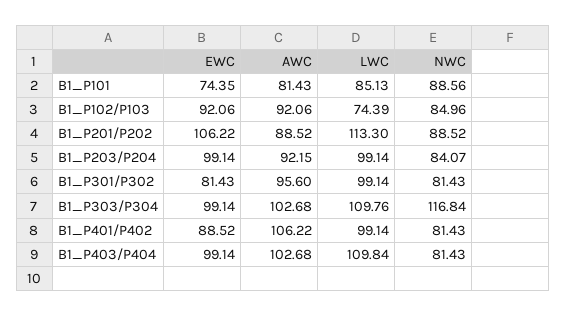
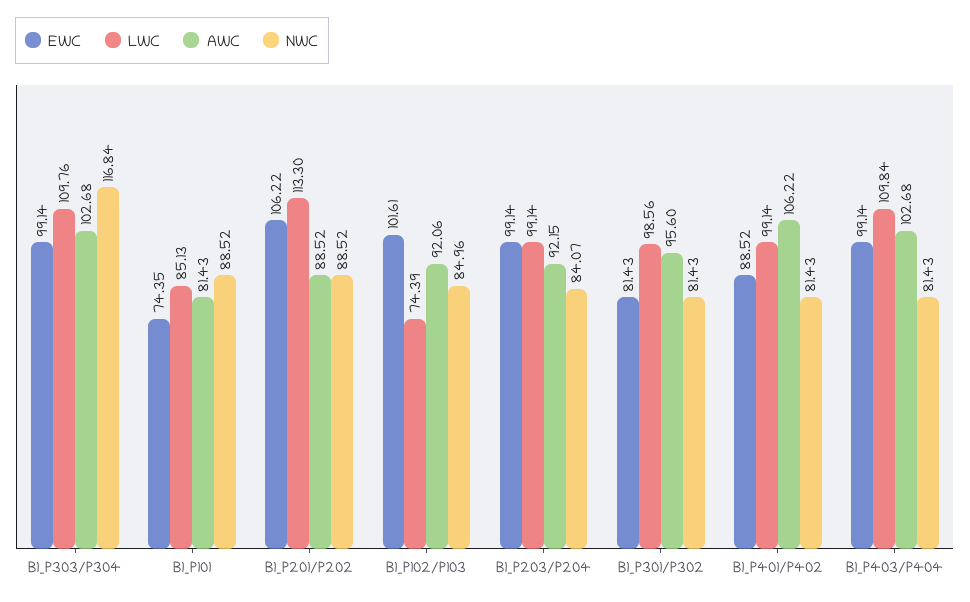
  {
    "EWC": {
      "B1_P101": 74.35,
-     "B1_P102/P103": 92.06,
+     "B1_P102/P103": 101.61,
      "B1_P201/P202": 106.22,
      "B1_P203/P204": 99.14,
      "B1_P301/P302": 81.43,
      "B1_P303/P304": 99.14,
      "B1_P401/P402": 88.52,
      "B1_P403/P404": 99.14
    },
    "AWC": {
      "B1_P101": 81.43,
      "B1_P102/P103": 92.06,
      "B1_P201/P202": 88.52,
      "B1_P203/P204": 92.15,
      "B1_P301/P302": 95.6,
      "B1_P303/P304": 102.68,
      "B1_P401/P402": 106.22,
      "B1_P403/P404": 102.68
    },
    "LWC": {
      "B1_P101": 85.13,
      "B1_P102/P103": 74.39,
      "B1_P201/P202": 113.3,
      "B1_P203/P204": 99.14,
-     "B1_P301/P302": 99.14,
+     "B1_P301/P302": 98.56,
      "B1_P303/P304": 109.76,
      "B1_P401/P402": 99.14,
      "B1_P403/P404": 109.84
    },
    "NWC": {
-     "B1_P101": 88.56,
+     "B1_P101": 88.52,
      "B1_P102/P103": 84.96,
      "B1_P201/P202": 88.52,
      "B1_P203/P204": 84.07,
      "B1_P301/P302": 81.43,
      "B1_P303/P304": 116.84,
      "B1_P401/P402": 81.43,
      "B1_P403/P404": 81.43
    }
  }

